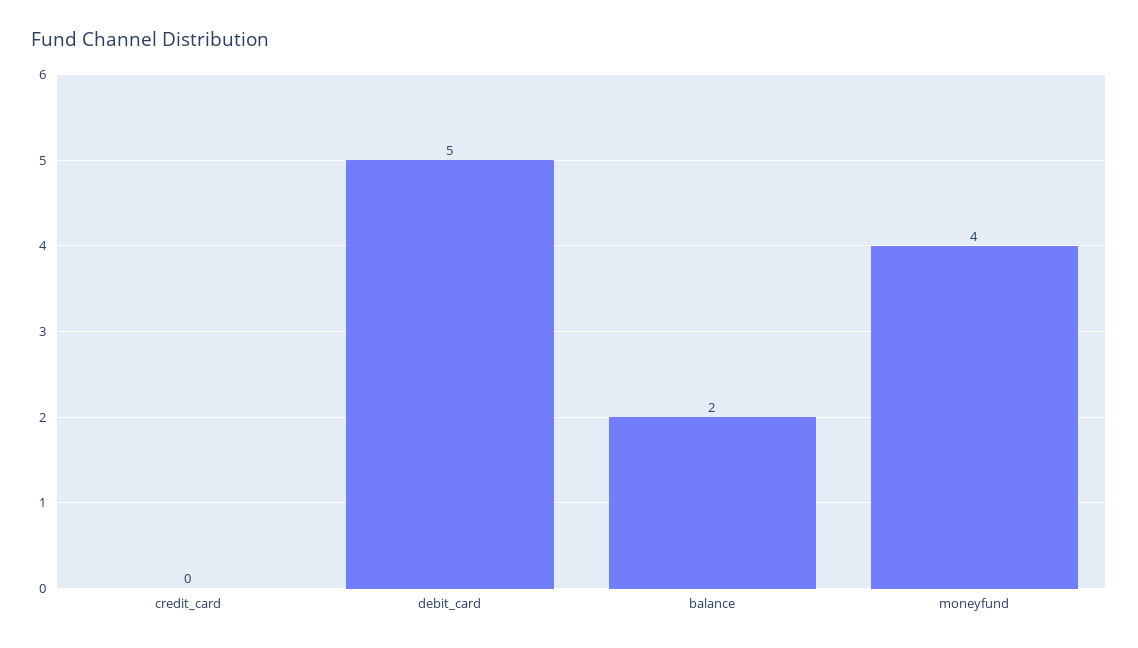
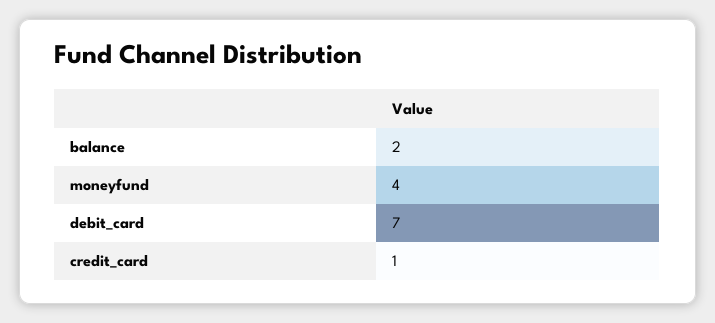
  {
-   "credit_card": 0,
+   "credit_card": 1,
-   "debit_card": 5,
+   "debit_card": 7,
    "balance": 2,
    "moneyfund": 4
  }

